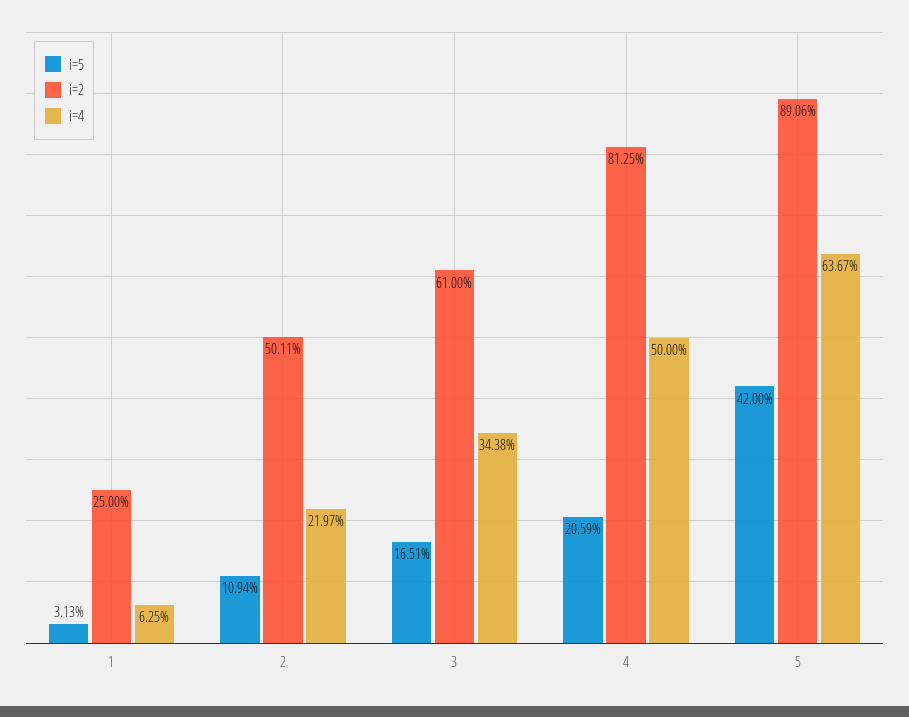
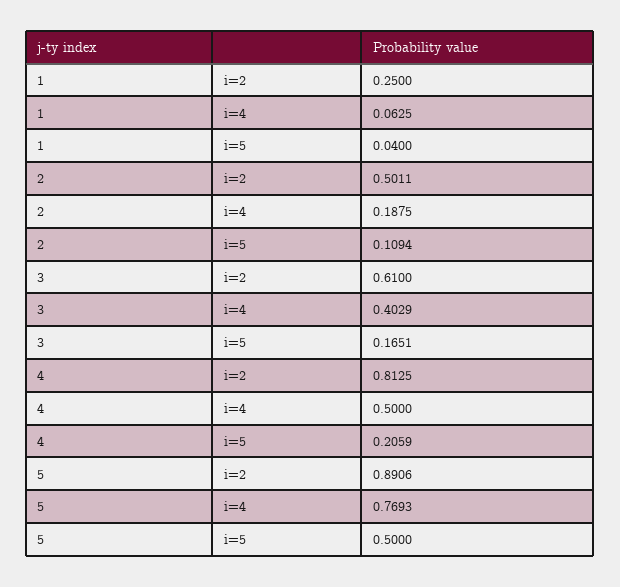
  {
    "i=5": {
-     "1": 0.0313,
+     "1": 0.04,
      "2": 0.1094,
      "3": 0.1651,
      "4": 0.2059,
-     "5": 0.42
+     "5": 0.5
    },
    "i=2": {
      "1": 0.25,
      "2": 0.5011,
      "3": 0.61,
      "4": 0.8125,
      "5": 0.8906
    },
    "i=4": {
      "1": 0.0625,
-     "2": 0.2197,
+     "2": 0.1875,
-     "3": 0.3438,
+     "3": 0.4029,
      "4": 0.5,
-     "5": 0.6367
+     "5": 0.7693
    }
  }

